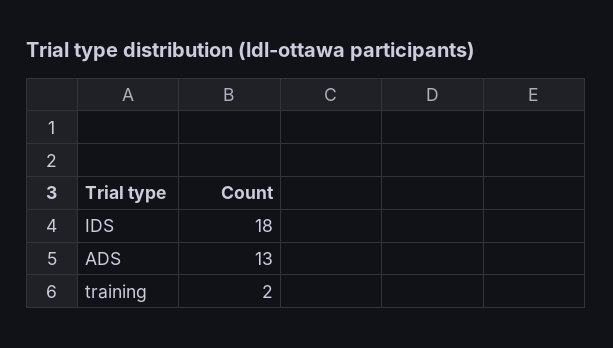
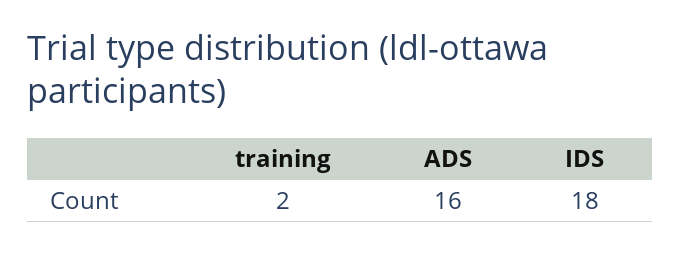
  {
    "IDS": 18,
-   "ADS": 13,
+   "ADS": 16,
    "training": 2
  }

